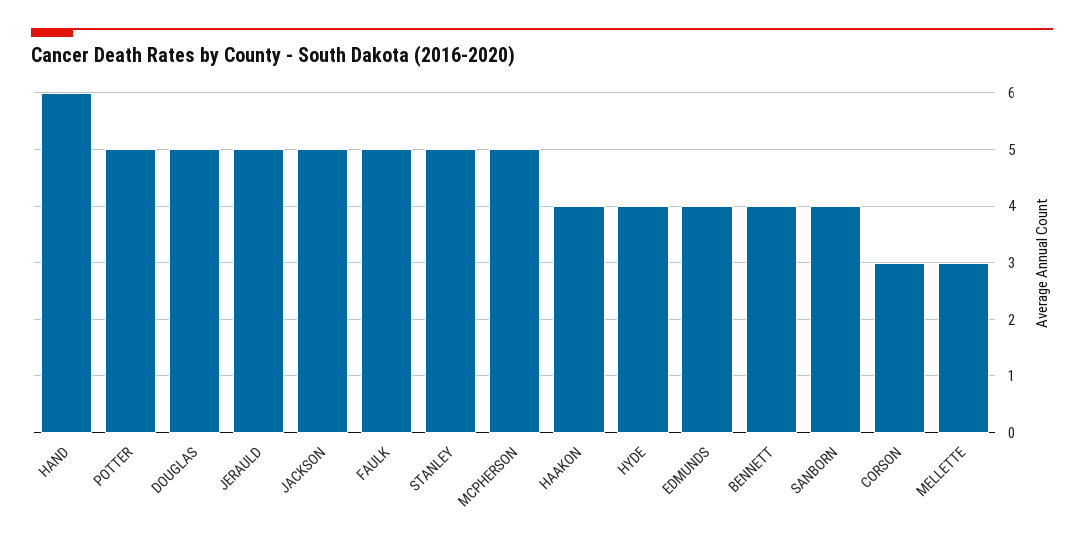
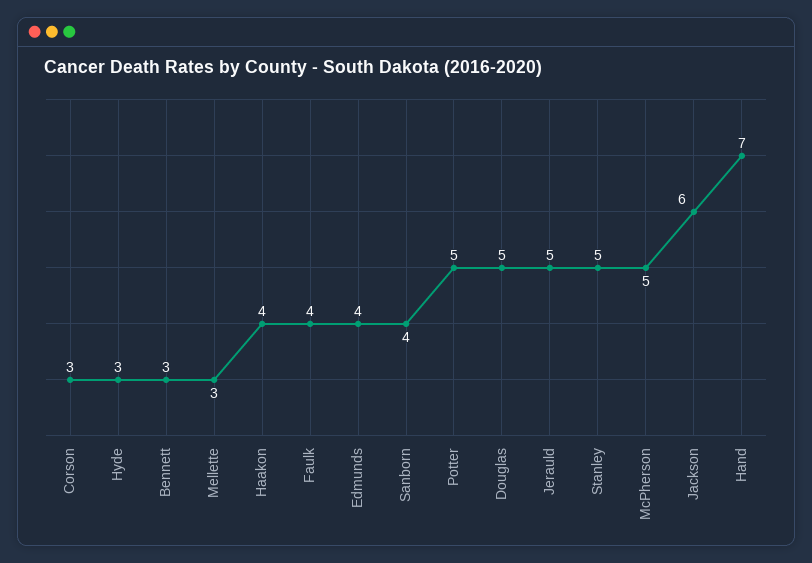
  {
-   "HAND": 6,
+   "HAND": 7,
    "POTTER": 5,
    "DOUGLAS": 5,
    "JERAULD": 5,
-   "JACKSON": 5,
+   "JACKSON": 6,
-   "FAULK": 5,
+   "FAULK": 4,
    "STANLEY": 5,
    "MCPHERSON": 5,
    "HAAKON": 4,
-   "HYDE": 4,
+   "HYDE": 3,
    "EDMUNDS": 4,
-   "BENNETT": 4,
+   "BENNETT": 3,
    "SANBORN": 4,
    "CORSON": 3,
    "MELLETTE": 3
  }

